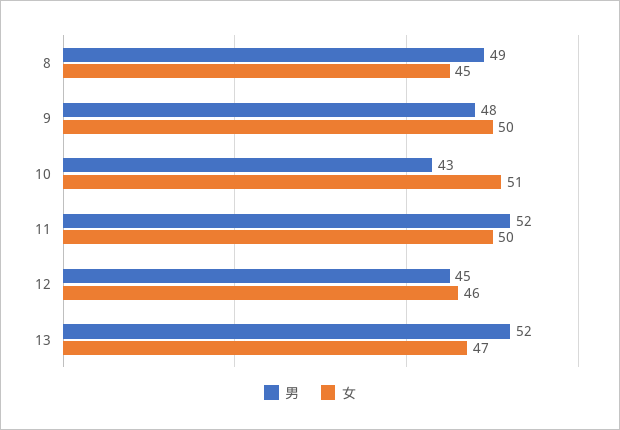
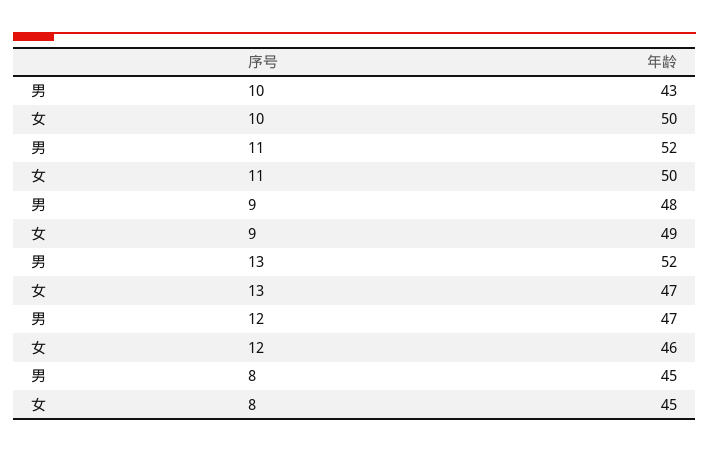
  {
    "男": {
-     "8": 49,
+     "8": 45,
      "9": 48,
      "10": 43,
      "11": 52,
-     "12": 45,
+     "12": 47,
      "13": 52
    },
    "女": {
      "8": 45,
-     "9": 50,
+     "9": 49,
-     "10": 51,
+     "10": 50,
      "11": 50,
      "12": 46,
      "13": 47
    }
  }

